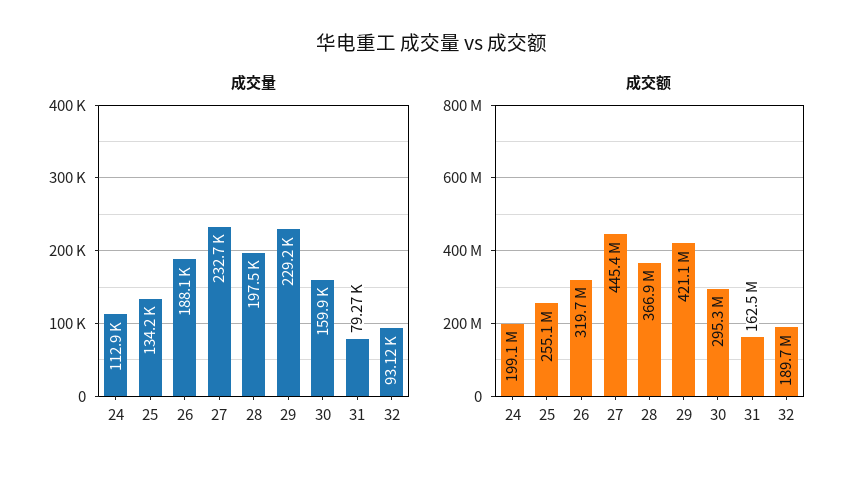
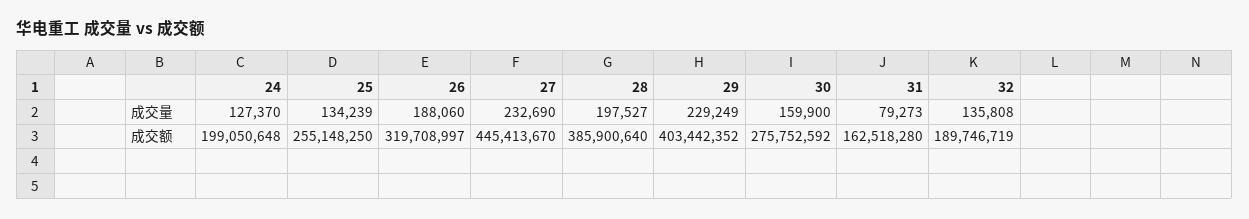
  {
    "成交量": {
-     "24": 112900,
+     "24": 127370,
      "25": 134239,
      "26": 188060,
      "27": 232690,
      "28": 197527,
      "29": 229249,
      "30": 159900,
      "31": 79273,
-     "32": 93120
+     "32": 135808
    },
    "成交额": {
      "24": 199050648,
      "25": 255148250,
      "26": 319708997,
      "27": 445413670,
-     "28": 366900000,
+     "28": 385900640,
-     "29": 421100000,
+     "29": 403442352,
-     "30": 295300000,
+     "30": 275752592,
      "31": 162518280,
      "32": 189746719
    }
  }

